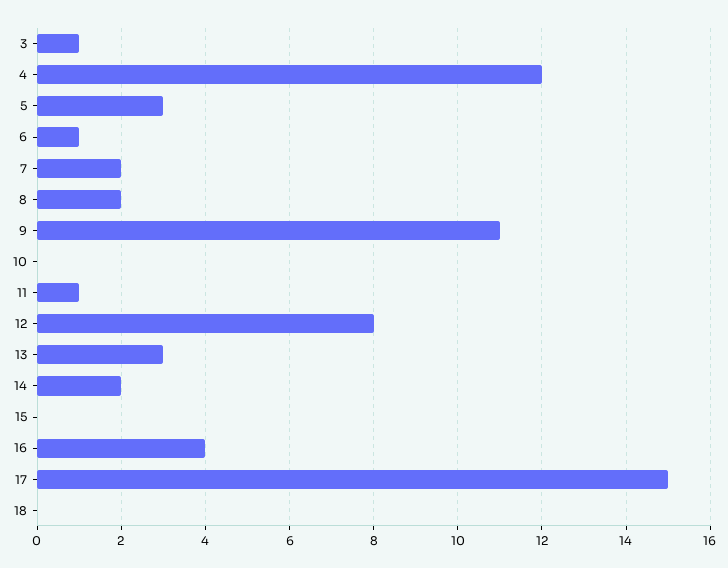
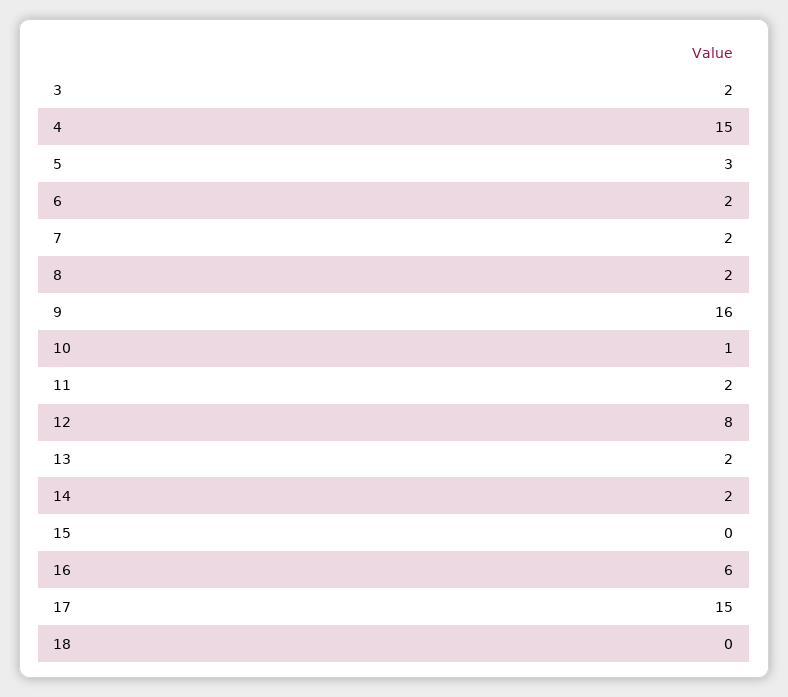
  {
-   "3": 1,
+   "3": 2,
-   "4": 12,
+   "4": 15,
    "5": 3,
-   "6": 1,
+   "6": 2,
    "7": 2,
    "8": 2,
-   "9": 11,
+   "9": 16,
-   "10": 0,
+   "10": 1,
-   "11": 1,
+   "11": 2,
    "12": 8,
-   "13": 3,
+   "13": 2,
    "14": 2,
    "15": 0,
-   "16": 4,
+   "16": 6,
    "17": 15,
    "18": 0
  }

